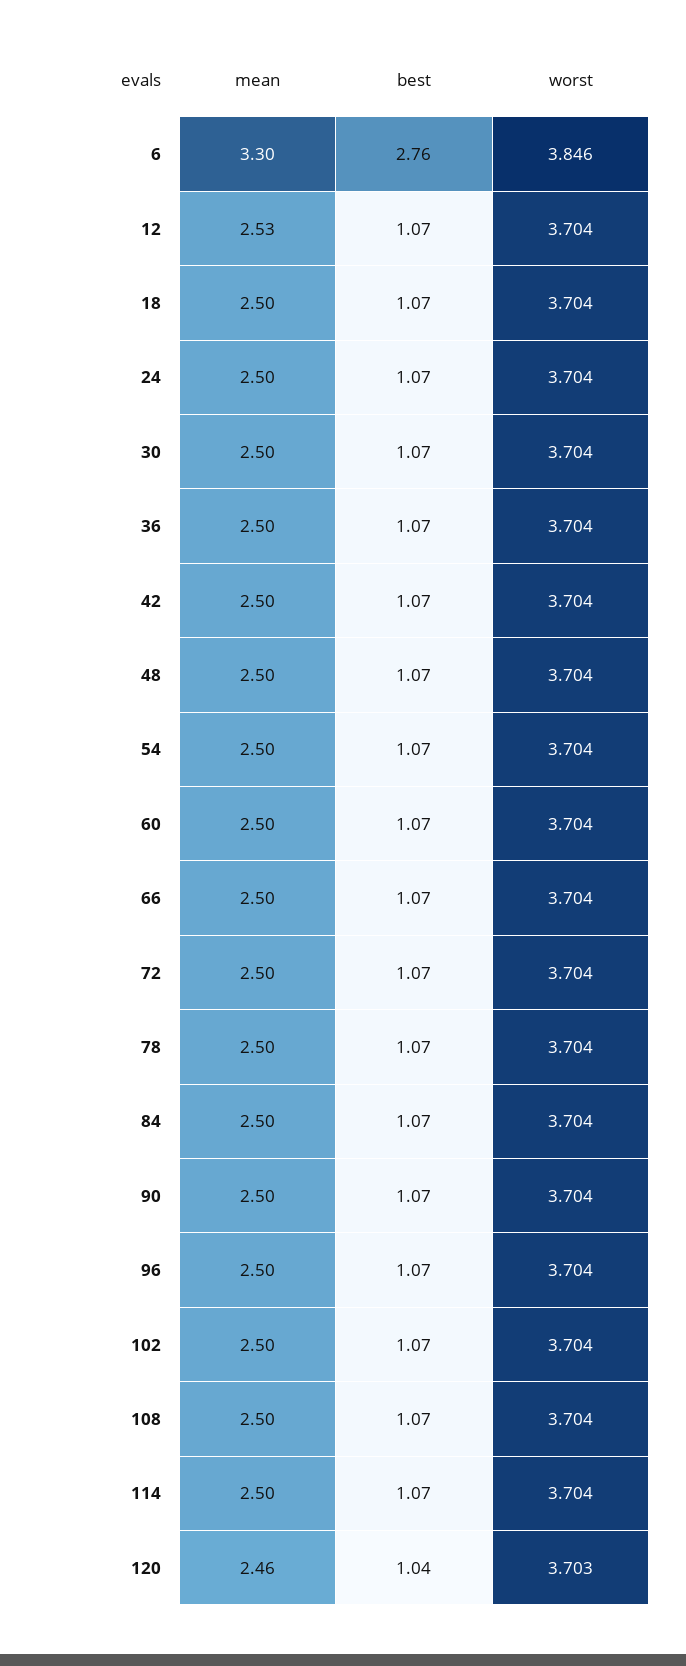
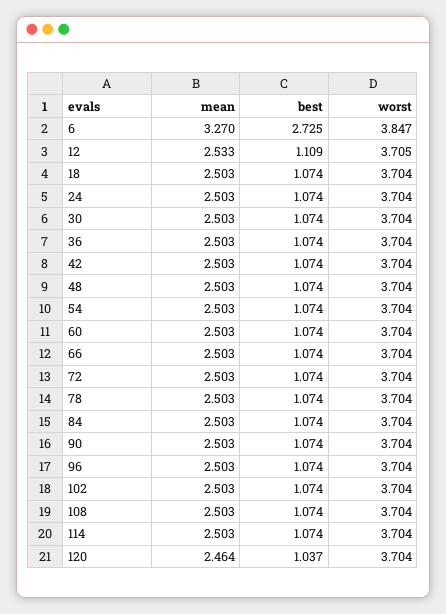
  {
    "mean": {
-     "6": 3.3,
+     "6": 3.27,
      "12": 2.533,
      "18": 2.503,
      "24": 2.503,
      "30": 2.503,
      "36": 2.503,
      "42": 2.503,
      "48": 2.503,
      "54": 2.503,
      "60": 2.503,
      "66": 2.503,
      "72": 2.503,
      "78": 2.503,
      "84": 2.503,
      "90": 2.503,
      "96": 2.503,
      "102": 2.503,
      "108": 2.503,
      "114": 2.503,
      "120": 2.464
    },
    "best": {
-     "6": 2.76,
+     "6": 2.725,
-     "12": 1.07,
+     "12": 1.109,
      "18": 1.074,
      "24": 1.074,
      "30": 1.074,
      "36": 1.074,
      "42": 1.074,
      "48": 1.074,
      "54": 1.074,
      "60": 1.074,
      "66": 1.074,
      "72": 1.074,
      "78": 1.074,
      "84": 1.074,
      "90": 1.074,
      "96": 1.074,
      "102": 1.074,
      "108": 1.074,
      "114": 1.074,
      "120": 1.037
    },
    "worst": {
-     "6": 3.846,
+     "6": 3.847,
-     "12": 3.704,
+     "12": 3.705,
      "18": 3.704,
      "24": 3.704,
      "30": 3.704,
      "36": 3.704,
      "42": 3.704,
      "48": 3.704,
      "54": 3.704,
      "60": 3.704,
      "66": 3.704,
      "72": 3.704,
      "78": 3.704,
      "84": 3.704,
      "90": 3.704,
      "96": 3.704,
      "102": 3.704,
      "108": 3.704,
      "114": 3.704,
-     "120": 3.703
+     "120": 3.704
    }
  }

